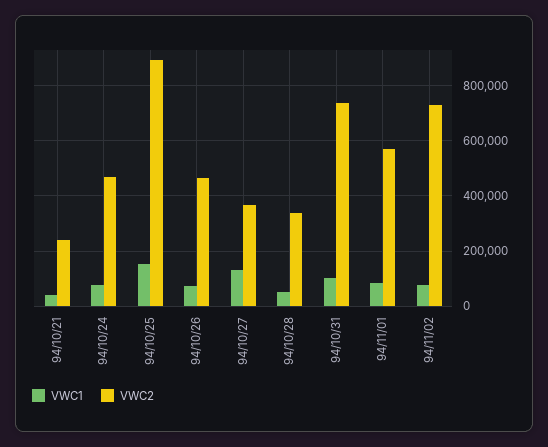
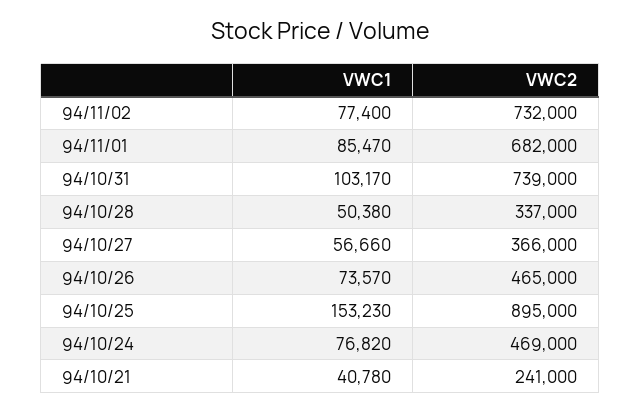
  {
    "VWC1": {
      "94/10/21": 40780,
      "94/10/24": 76820,
      "94/10/25": 153230,
      "94/10/26": 73570,
-     "94/10/27": 125000,
+     "94/10/27": 56660,
      "94/10/28": 50380,
      "94/10/31": 103170,
      "94/11/01": 85470,
      "94/11/02": 77400
    },
    "VWC2": {
      "94/10/21": 241000,
      "94/10/24": 469000,
      "94/10/25": 895000,
      "94/10/26": 465000,
      "94/10/27": 366000,
      "94/10/28": 337000,
      "94/10/31": 739000,
-     "94/11/01": 575000,
+     "94/11/01": 682000,
      "94/11/02": 732000
    }
  }

